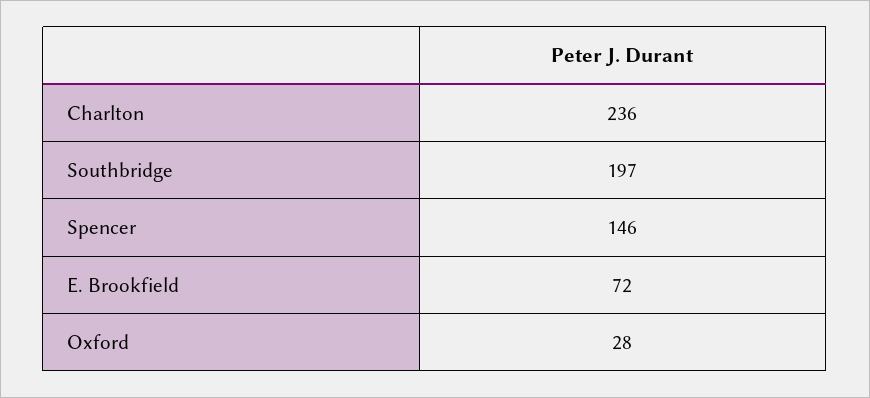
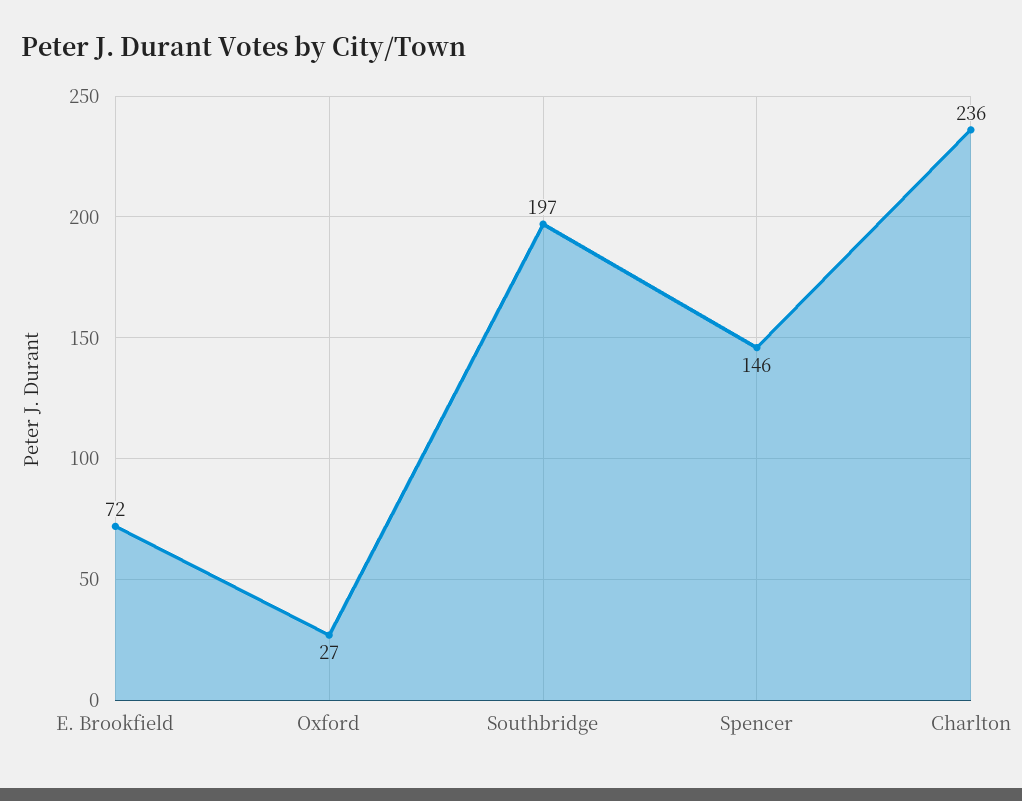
  {
    "Charlton": 236,
    "Southbridge": 197,
    "Spencer": 146,
    "E. Brookfield": 72,
-   "Oxford": 28
+   "Oxford": 27
  }

